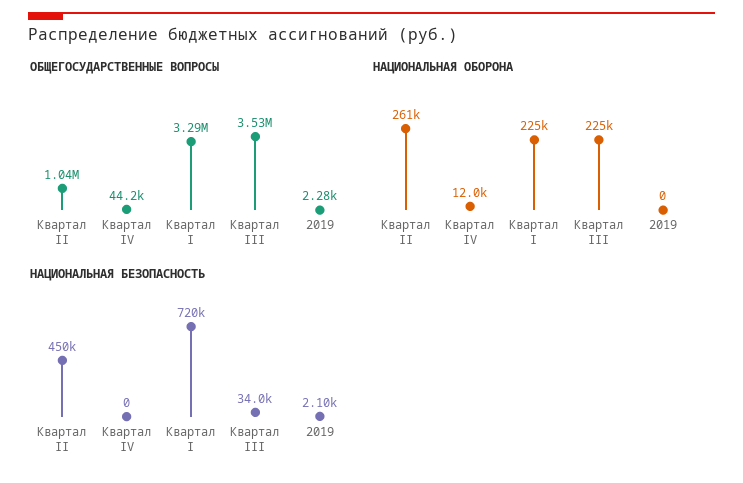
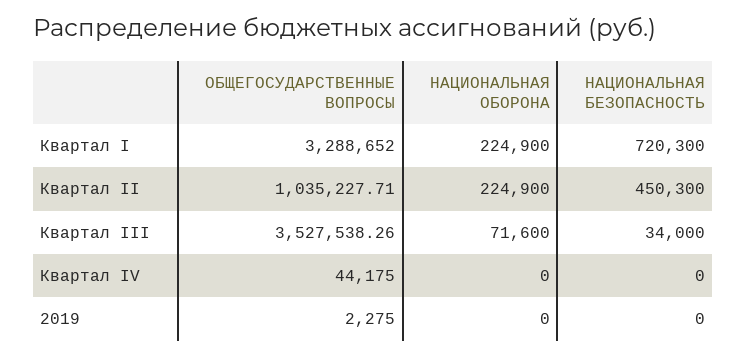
  {
    "ОБЩЕГОСУДАРСТВЕННЫЕ ВОПРОСЫ": {
      "Квартал II": 1035227.71,
      "Квартал IV": 44175,
      "Квартал I": 3288652,
      "Квартал III": 3527538.26,
      "2019": 2275
    },
    "НАЦИОНАЛЬНАЯ ОБОРОНА": {
-     "Квартал II": 261000,
+     "Квартал II": 224900,
-     "Квартал IV": 12000,
+     "Квартал IV": 0,
      "Квартал I": 224900,
-     "Квартал III": 225000,
+     "Квартал III": 71600,
      "2019": 0
    },
    "НАЦИОНАЛЬНАЯ БЕЗОПАСНОСТЬ": {
      "Квартал II": 450300,
      "Квартал IV": 0,
      "Квартал I": 720300,
      "Квартал III": 34000,
-     "2019": 2100
+     "2019": 0
    }
  }

